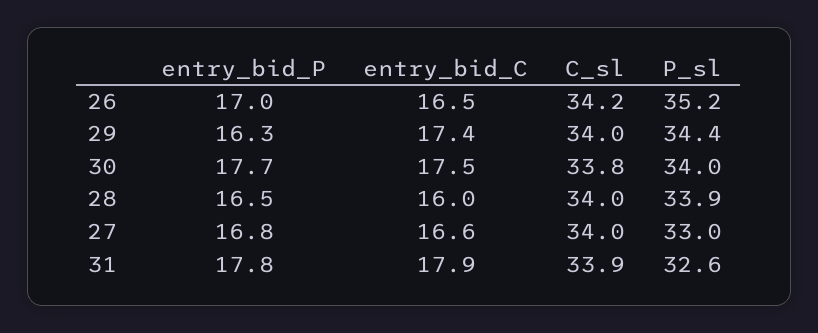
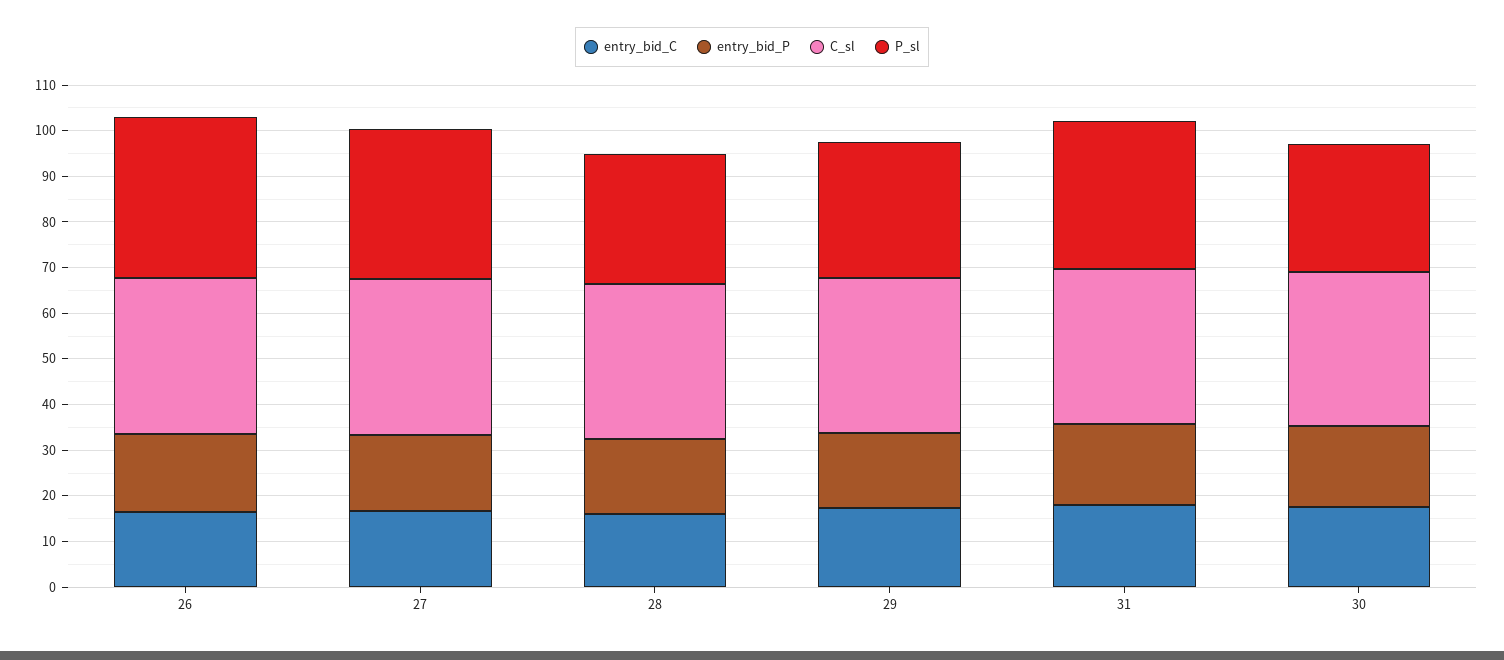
  {
    "entry_bid_P": {
      "26": 17,
      "29": 16.3,
      "30": 17.7,
      "28": 16.5,
      "27": 16.8,
      "31": 17.8
    },
    "entry_bid_C": {
      "26": 16.5,
      "29": 17.4,
      "30": 17.5,
      "28": 16,
      "27": 16.6,
      "31": 17.9
    },
    "C_sl": {
      "26": 34.2,
      "29": 34,
      "30": 33.8,
      "28": 34,
      "27": 34,
      "31": 33.9
    },
    "P_sl": {
      "26": 35.2,
-     "29": 34.4,
+     "29": 30,
-     "30": 34,
+     "30": 28,
-     "28": 33.9,
+     "28": 28,
      "27": 33,
      "31": 32.6
    }
  }

